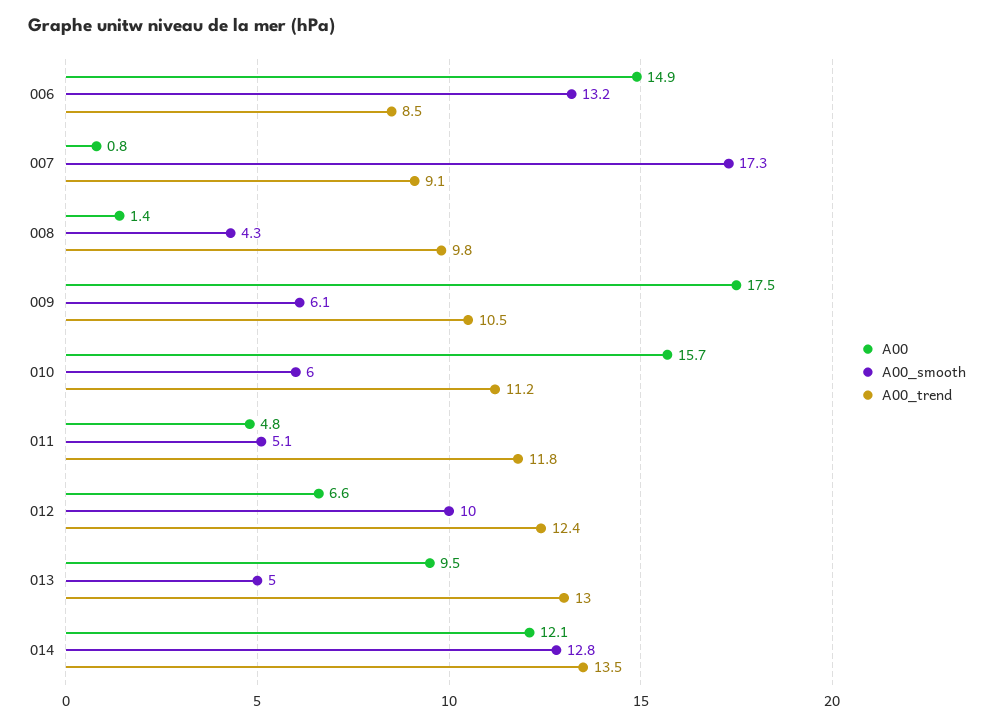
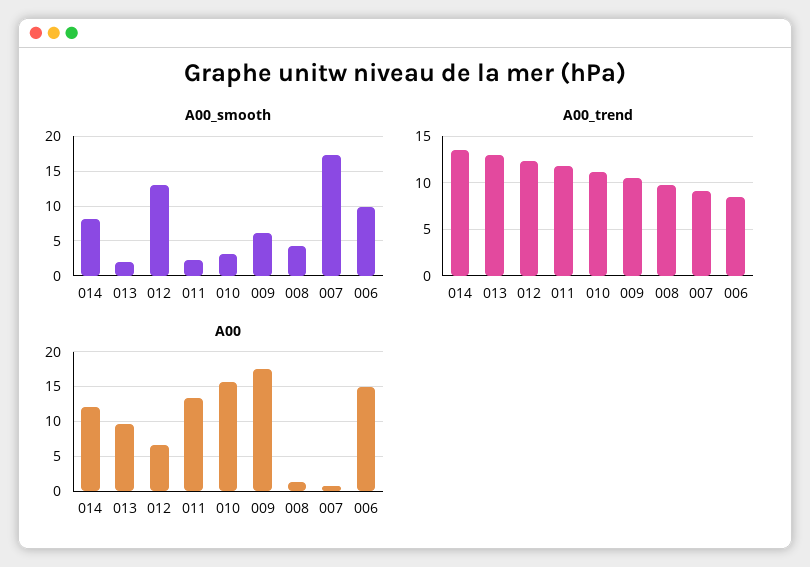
  {
    "A00": {
      "006": 14.9,
      "007": 0.8,
      "008": 1.4,
      "009": 17.5,
      "010": 15.7,
-     "011": 4.8,
+     "011": 13,
      "012": 6.6,
      "013": 9.5,
      "014": 12.1
    },
    "A00_smooth": {
-     "006": 13.2,
+     "006": 10,
      "007": 17.3,
      "008": 4.3,
      "009": 6.1,
-     "010": 6,
+     "010": 3,
-     "011": 5.1,
+     "011": 2,
-     "012": 10,
+     "012": 13,
-     "013": 5,
+     "013": 2,
-     "014": 12.8
+     "014": 8
    },
    "A00_trend": {
      "006": 8.5,
      "007": 9.1,
      "008": 9.8,
      "009": 10.5,
      "010": 11.2,
      "011": 11.8,
      "012": 12.4,
      "013": 13,
      "014": 13.5
    }
  }

